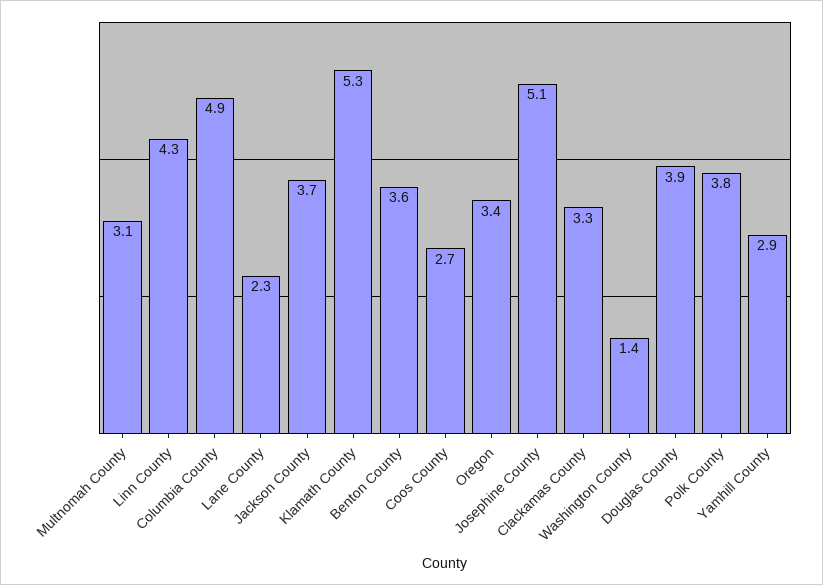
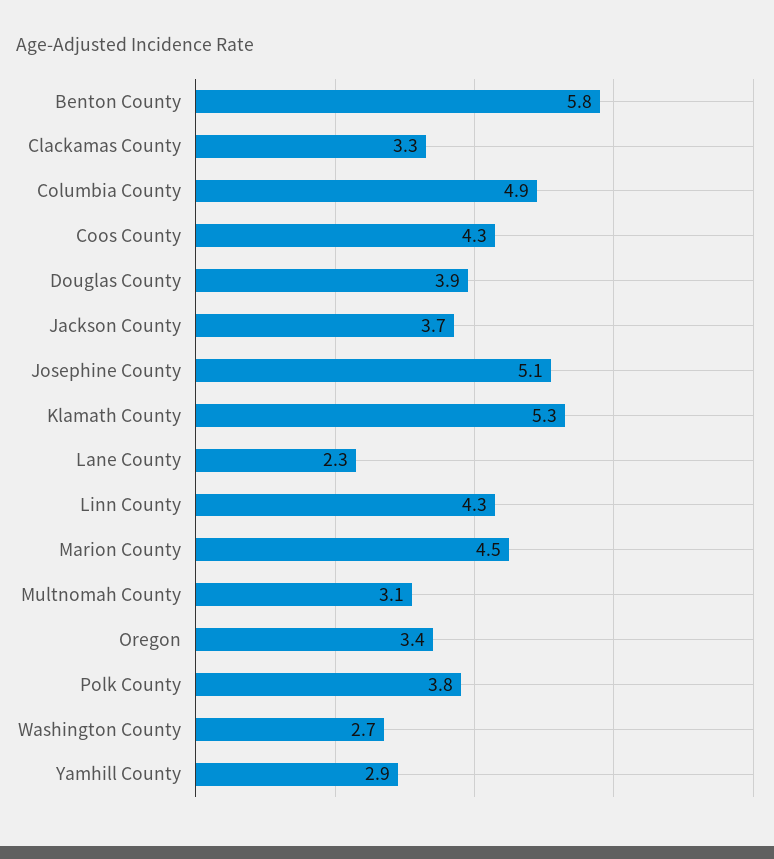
  {
    "Multnomah County": 3.1,
    "Linn County": 4.3,
    "Columbia County": 4.9,
    "Lane County": 2.3,
    "Jackson County": 3.7,
    "Klamath County": 5.3,
-   "Benton County": 3.6,
+   "Benton County": 5.8,
-   "Coos County": 2.7,
+   "Coos County": 4.3,
    "Oregon": 3.4,
    "Josephine County": 5.1,
    "Clackamas County": 3.3,
-   "Washington County": 1.4,
+   "Washington County": 2.7,
    "Douglas County": 3.9,
    "Polk County": 3.8,
-   "Yamhill County": 2.9
+   "Yamhill County": 2.9,
+   "Marion County": 4.5
  }

